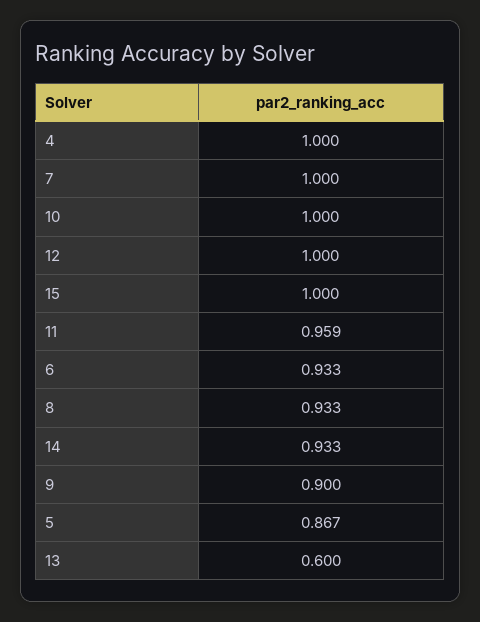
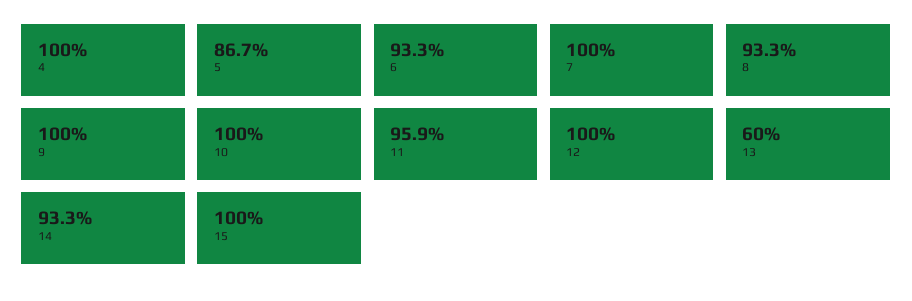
  {
    "4": 1,
    "7": 1,
    "10": 1,
    "12": 1,
    "15": 1,
    "11": 0.959,
    "6": 0.933,
    "8": 0.933,
    "14": 0.933,
-   "9": 0.9,
+   "9": 1,
    "5": 0.867,
    "13": 0.6
  }

